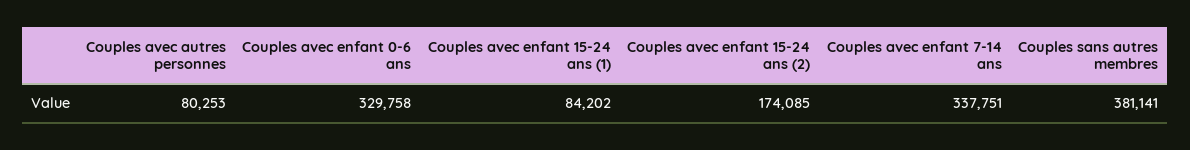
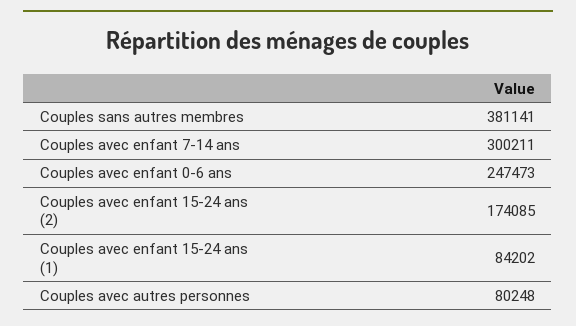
  {
-   "Couples avec autres personnes": 80253,
+   "Couples avec autres personnes": 80248,
-   "Couples avec enfant 0-6 ans": 329758,
+   "Couples avec enfant 0-6 ans": 247473,
    "Couples avec enfant 15-24 ans (1)": 84202,
    "Couples avec enfant 15-24 ans (2)": 174085,
-   "Couples avec enfant 7-14 ans": 337751,
+   "Couples avec enfant 7-14 ans": 300211,
    "Couples sans autres membres": 381141
  }

